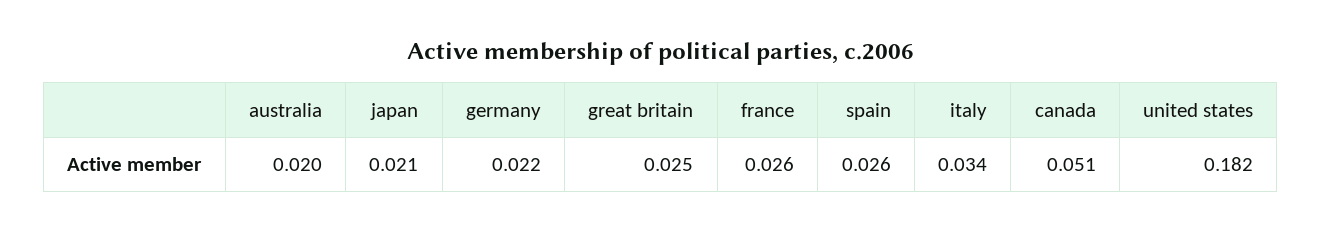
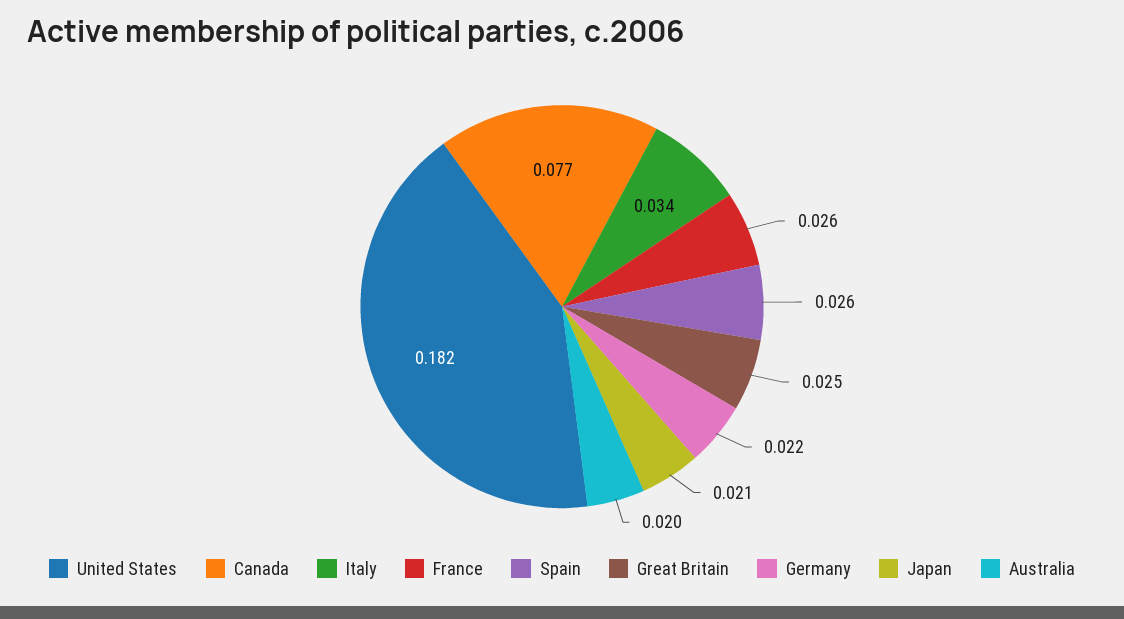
  {
    "australia": 0.02,
    "japan": 0.021,
    "germany": 0.022,
    "great britain": 0.025,
    "france": 0.026,
    "spain": 0.026,
    "italy": 0.034,
-   "canada": 0.051,
+   "canada": 0.077,
    "united states": 0.182
  }

